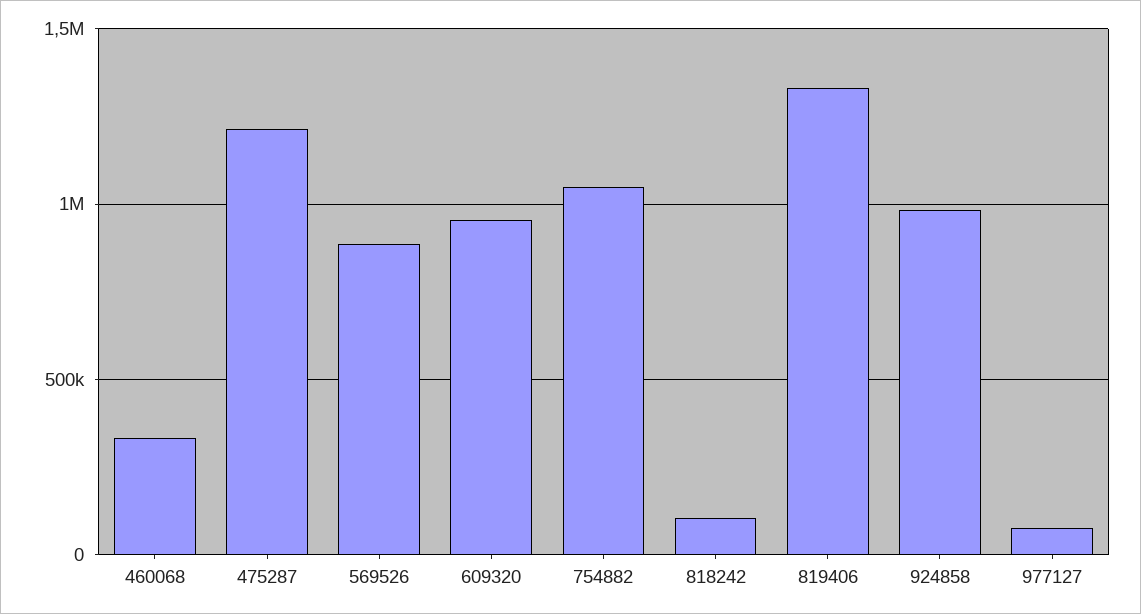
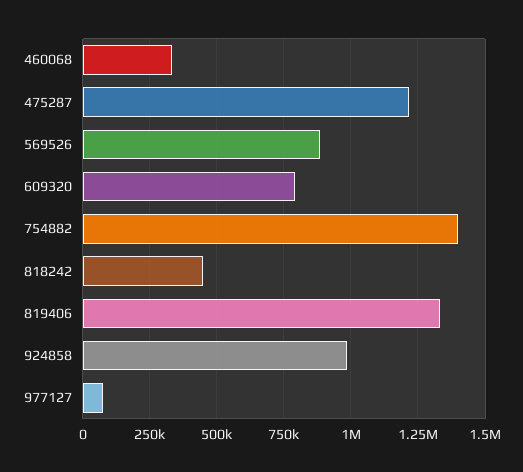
  {
    "460068": 325000,
    "475287": 1225000,
    "569526": 875000,
-   "609320": 950000,
+   "609320": 800000,
-   "754882": 1050000,
+   "754882": 1400000,
-   "818242": 100000,
+   "818242": 450000,
    "819406": 1325000,
    "924858": 975000,
    "977127": 75000
  }

